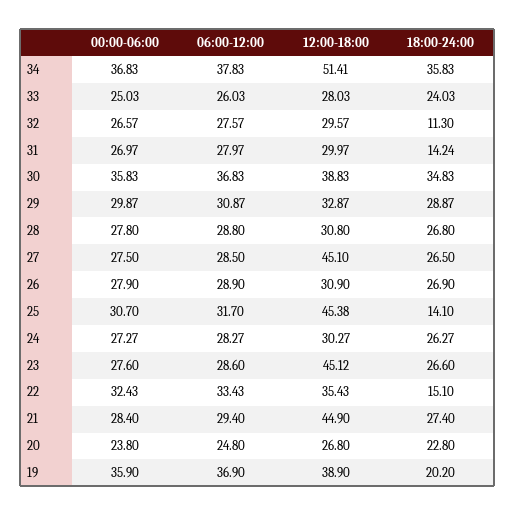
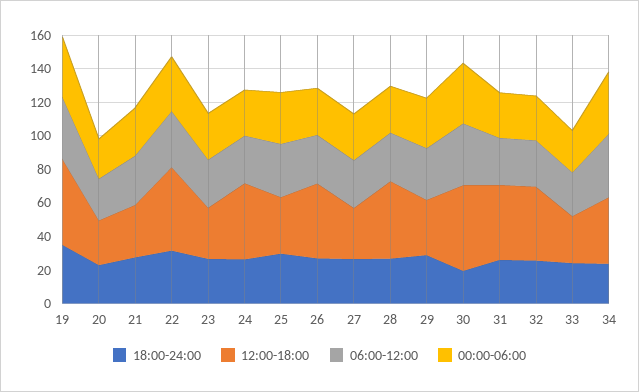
  {
    "00:00-06:00": {
      "34": 36.83,
      "33": 25.03,
      "32": 26.57,
      "31": 26.97,
      "30": 35.83,
      "29": 29.87,
      "28": 27.8,
      "27": 27.5,
      "26": 27.9,
      "25": 30.7,
      "24": 27.27,
      "23": 27.6,
      "22": 32.43,
      "21": 28.4,
      "20": 23.8,
      "19": 35.9
    },
    "06:00-12:00": {
      "34": 37.83,
      "33": 26.03,
      "32": 27.57,
      "31": 27.97,
      "30": 36.83,
      "29": 30.87,
      "28": 28.8,
      "27": 28.5,
      "26": 28.9,
      "25": 31.7,
      "24": 28.27,
      "23": 28.6,
      "22": 33.43,
      "21": 29.4,
      "20": 24.8,
      "19": 36.9
    },
    "12:00-18:00": {
-     "34": 51.41,
+     "34": 40,
      "33": 28.03,
-     "32": 29.57,
+     "32": 45,
-     "31": 29.97,
+     "31": 45,
-     "30": 38.83,
+     "30": 50,
      "29": 32.87,
-     "28": 30.8,
+     "28": 45,
-     "27": 45.1,
+     "27": 30,
-     "26": 30.9,
+     "26": 45,
-     "25": 45.38,
+     "25": 35,
-     "24": 30.27,
+     "24": 45,
-     "23": 45.12,
+     "23": 30,
-     "22": 35.43,
+     "22": 50,
-     "21": 44.9,
+     "21": 30,
      "20": 26.8,
-     "19": 38.9
+     "19": 50
    },
    "18:00-24:00": {
-     "34": 35.83,
+     "34": 25,
      "33": 24.03,
-     "32": 11.3,
+     "32": 25,
-     "31": 14.24,
+     "31": 25,
-     "30": 34.83,
+     "30": 20,
      "29": 28.87,
      "28": 26.8,
      "27": 26.5,
      "26": 26.9,
-     "25": 14.1,
+     "25": 30,
      "24": 26.27,
      "23": 26.6,
-     "22": 15.1,
+     "22": 30,
      "21": 27.4,
      "20": 22.8,
-     "19": 20.2
+     "19": 35
    }
  }

